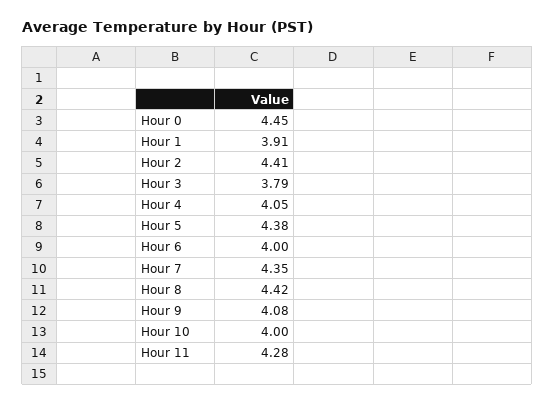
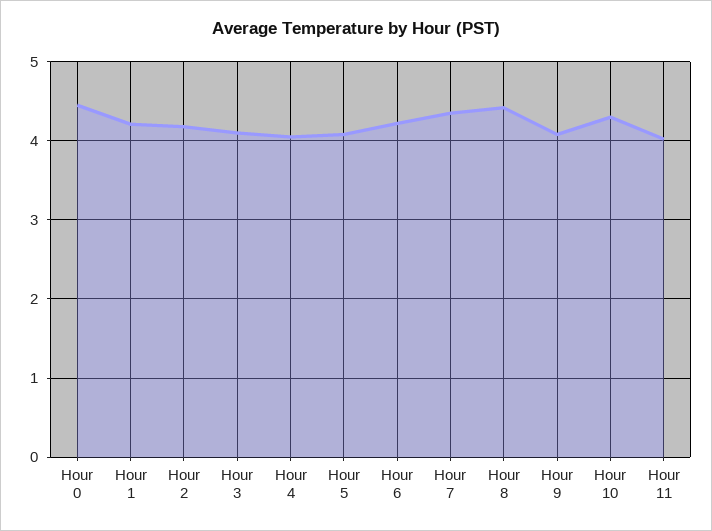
  {
    "Hour 0": 4.45,
-   "Hour 1": 3.91,
+   "Hour 1": 4.2,
-   "Hour 2": 4.41,
+   "Hour 2": 4.2,
-   "Hour 3": 3.79,
+   "Hour 3": 4.1,
    "Hour 4": 4.05,
-   "Hour 5": 4.38,
+   "Hour 5": 4.1,
-   "Hour 6": 4,
+   "Hour 6": 4.2,
    "Hour 7": 4.35,
    "Hour 8": 4.42,
    "Hour 9": 4.08,
-   "Hour 10": 4,
+   "Hour 10": 4.3,
-   "Hour 11": 4.28
+   "Hour 11": 4
  }

